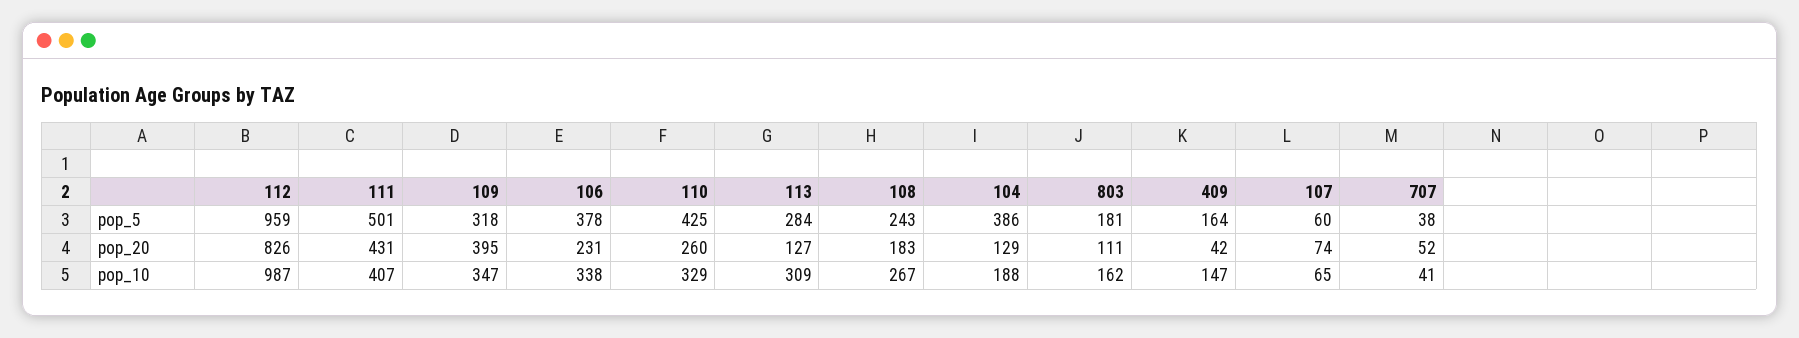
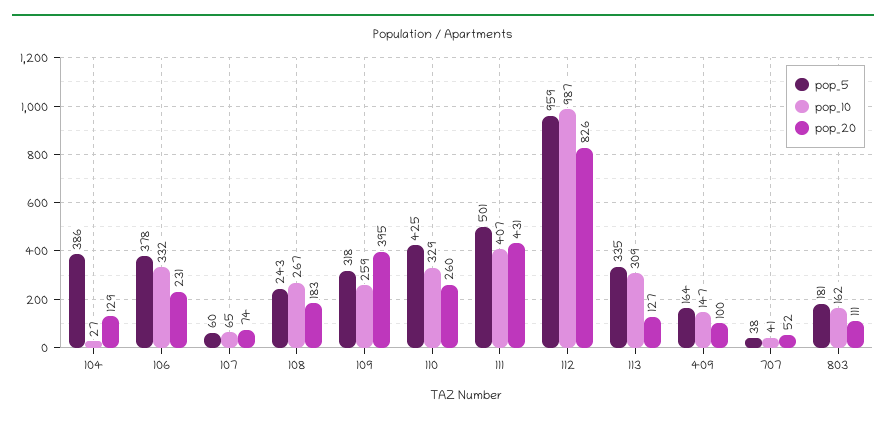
  {
    "pop_5": {
      "112": 959,
      "111": 501,
      "109": 318,
      "106": 378,
      "110": 425,
-     "113": 284,
+     "113": 335,
      "108": 243,
      "104": 386,
      "803": 181,
      "409": 164,
      "107": 60,
      "707": 38
    },
    "pop_20": {
      "112": 826,
      "111": 431,
      "109": 395,
      "106": 231,
      "110": 260,
      "113": 127,
      "108": 183,
      "104": 129,
      "803": 111,
-     "409": 42,
+     "409": 100,
      "107": 74,
      "707": 52
    },
    "pop_10": {
      "112": 987,
      "111": 407,
-     "109": 347,
+     "109": 259,
-     "106": 338,
+     "106": 332,
      "110": 329,
      "113": 309,
      "108": 267,
-     "104": 188,
+     "104": 27,
      "803": 162,
      "409": 147,
      "107": 65,
      "707": 41
    }
  }

